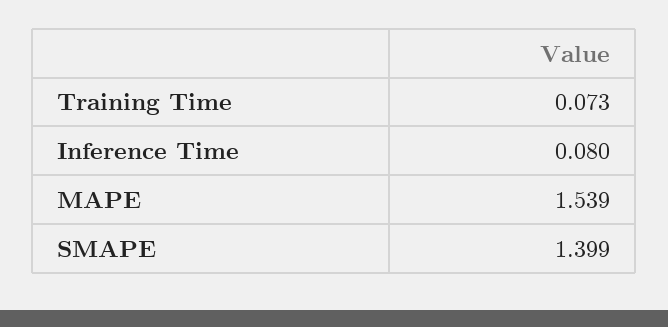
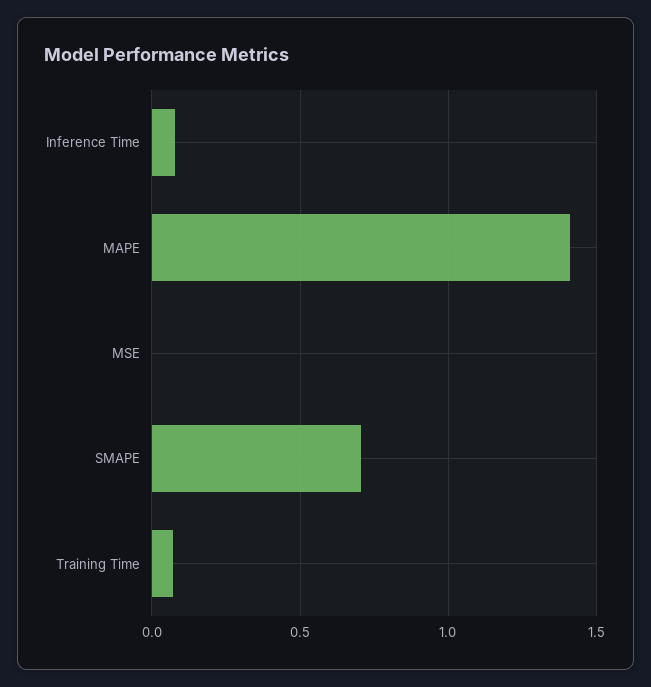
  {
    "Training Time": 0.073,
    "Inference Time": 0.08,
-   "MAPE": 1.539,
+   "MAPE": 1.4,
-   "SMAPE": 1.399
+   "SMAPE": 0.7,
+   "MSE": 0
  }

